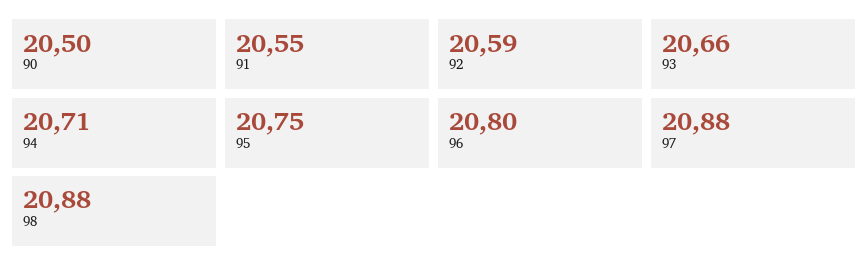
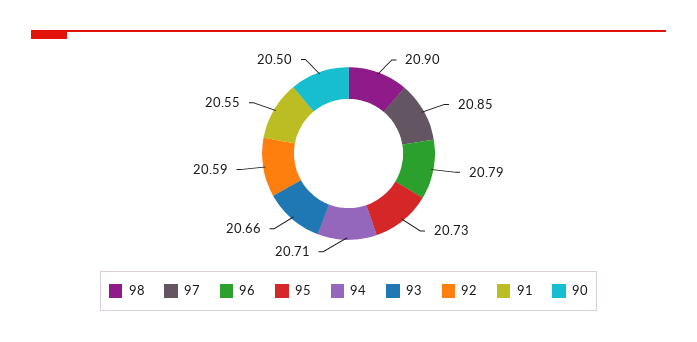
  {
    "90": 20.5,
    "91": 20.55,
    "92": 20.59,
    "93": 20.66,
    "94": 20.71,
-   "95": 20.75,
+   "95": 20.73,
-   "96": 20.8,
+   "96": 20.79,
-   "97": 20.88,
+   "97": 20.85,
-   "98": 20.88
+   "98": 20.9
  }

